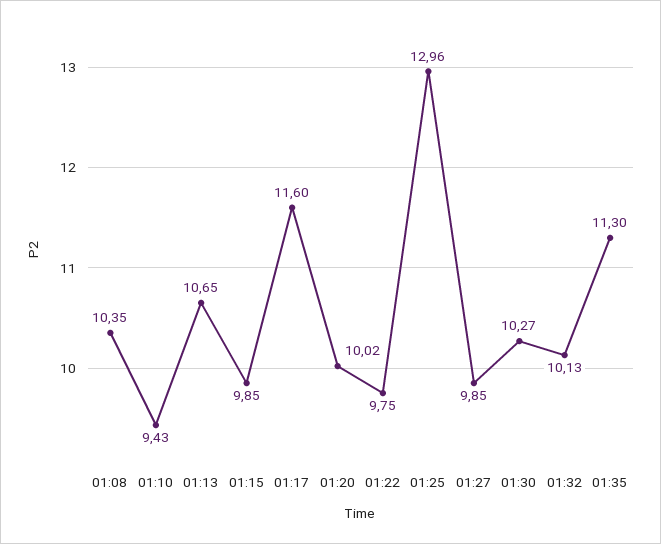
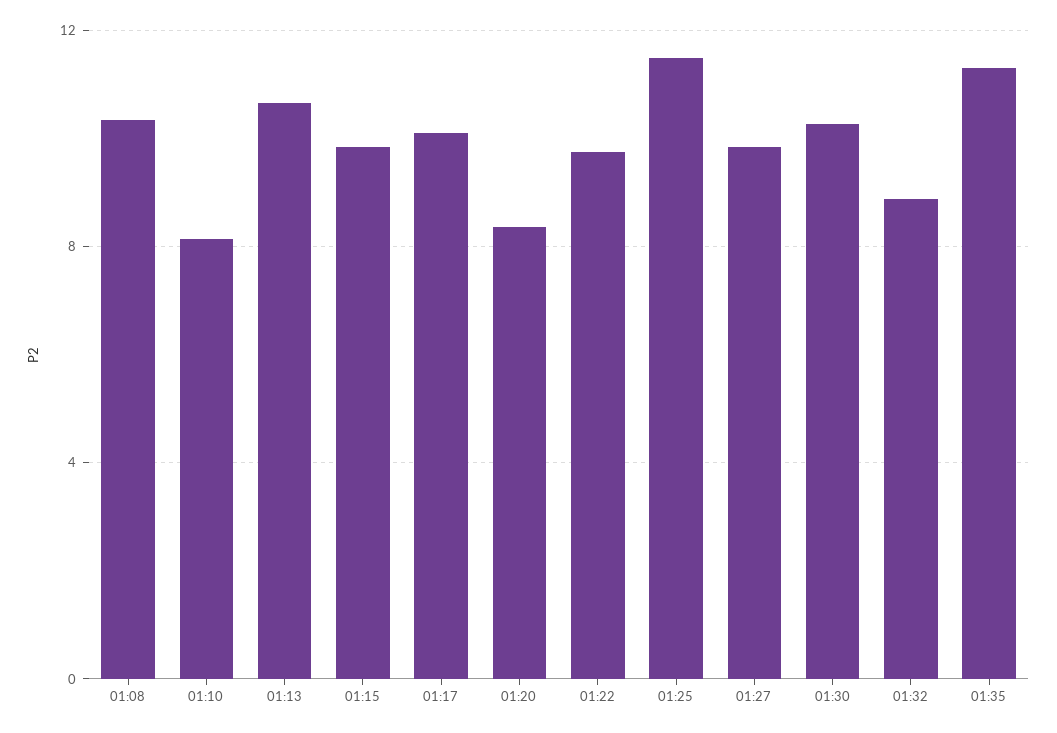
  {
    "01:08": 10.35,
-   "01:10": 9.43,
+   "01:10": 8,
    "01:13": 10.65,
    "01:15": 9.85,
-   "01:17": 11.6,
+   "01:17": 10,
-   "01:20": 10.02,
+   "01:20": 8.5,
    "01:22": 9.75,
-   "01:25": 12.96,
+   "01:25": 11.5,
    "01:27": 9.85,
    "01:30": 10.27,
-   "01:32": 10.13,
+   "01:32": 9,
    "01:35": 11.3
  }

